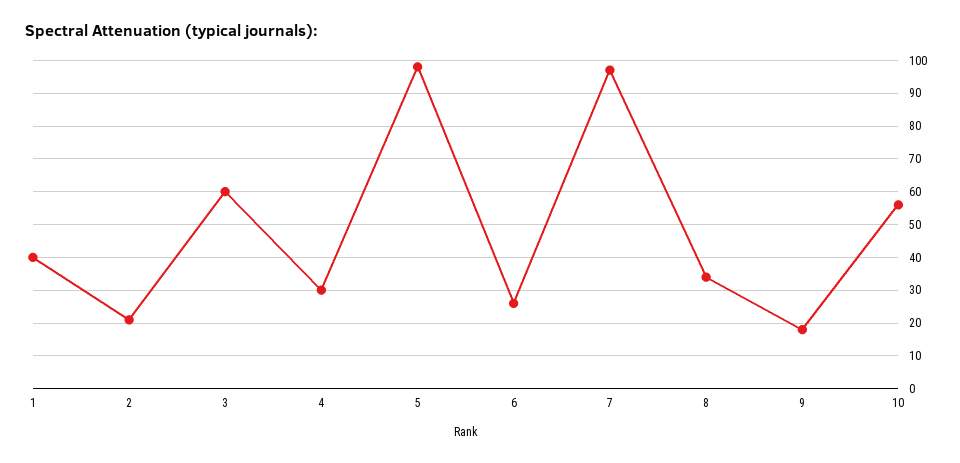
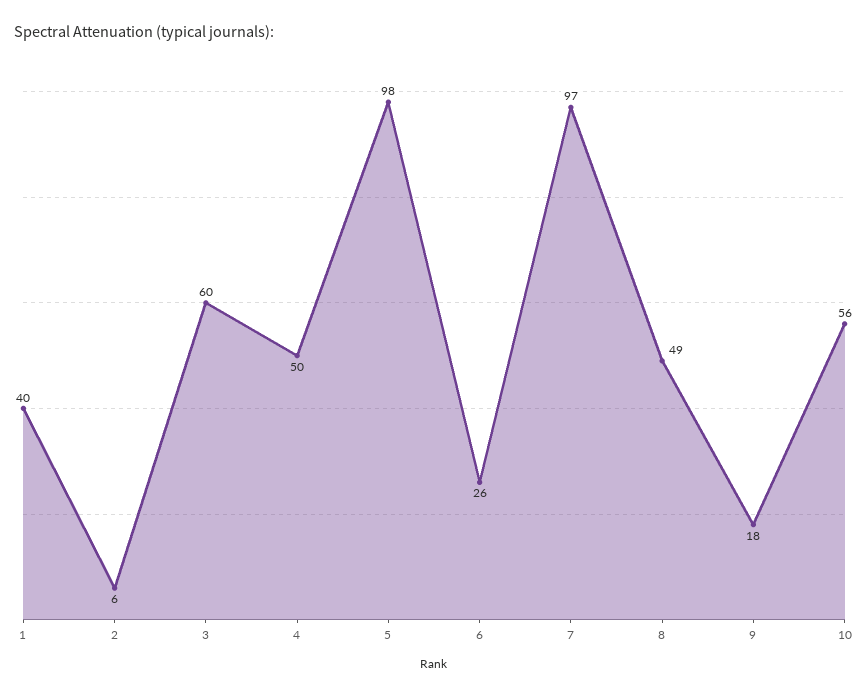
  {
    "1": 40,
-   "2": 20,
+   "2": 6,
    "3": 60,
-   "4": 30,
+   "4": 50,
    "5": 98,
    "6": 26,
    "7": 97,
-   "8": 35,
+   "8": 49,
    "9": 18,
    "10": 56
  }

